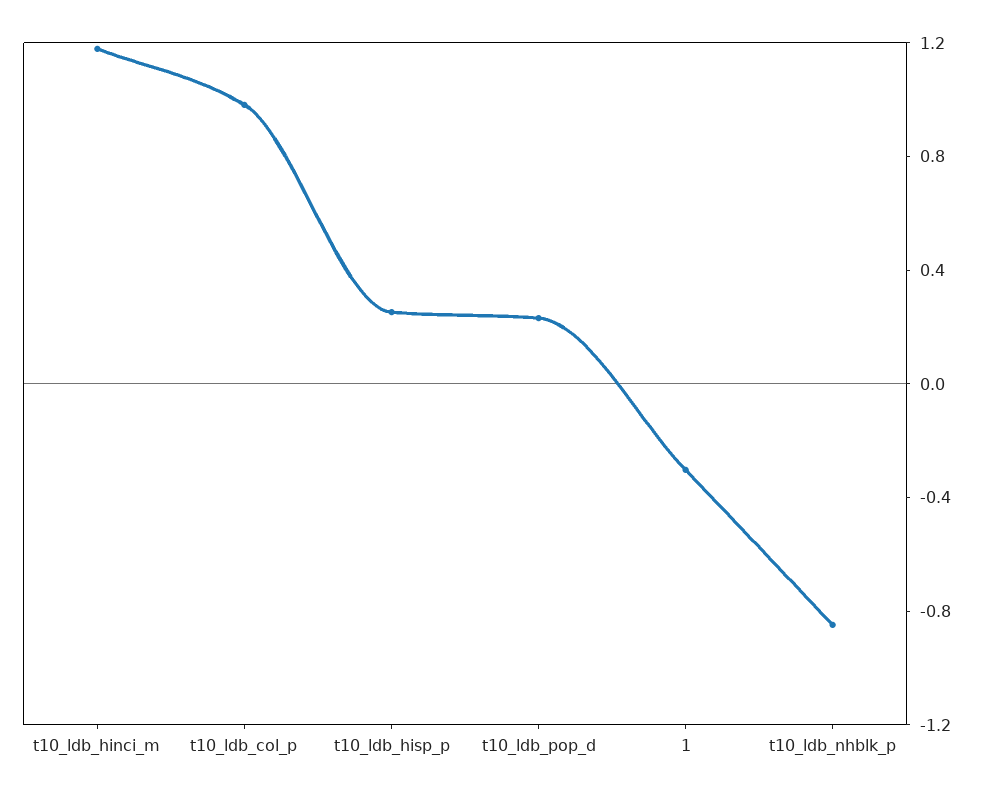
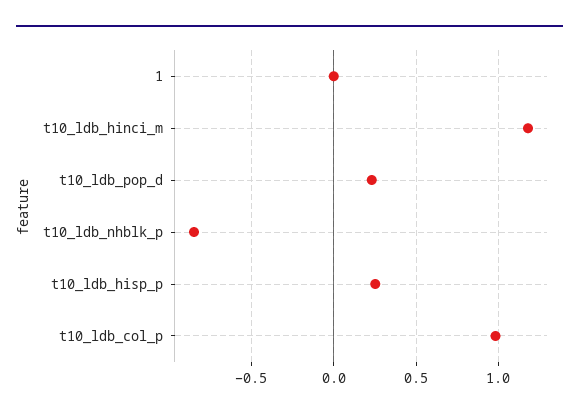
  {
    "t10_ldb_hinci_m": 1.2,
    "t10_ldb_col_p": 1,
    "t10_ldb_hisp_p": 0.25,
    "t10_ldb_pop_d": 0.25,
-   "1": -0.3,
+   "1": 0,
    "t10_ldb_nhblk_p": -0.85
  }

